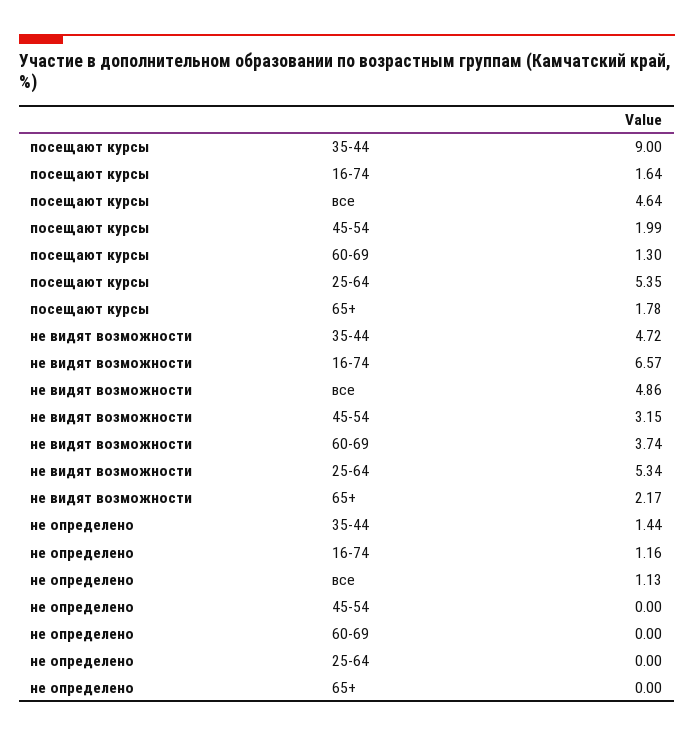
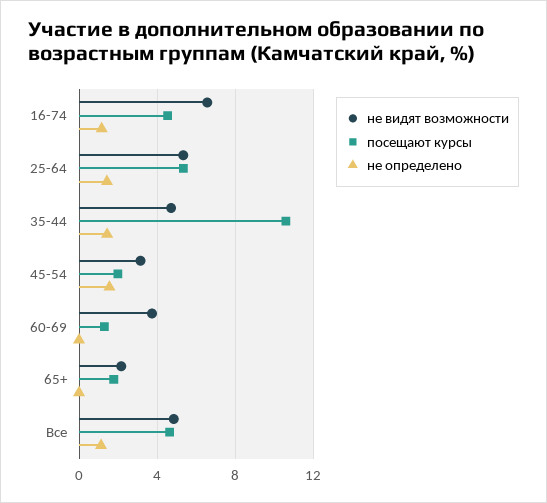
  {
    "посещают курсы": {
-     "35-44": 9,
+     "35-44": 10.5,
-     "16-74": 1.64,
+     "16-74": 4.5,
      "все": 4.64,
      "45-54": 1.99,
      "60-69": 1.3,
      "25-64": 5.35,
      "65+": 1.78
    },
    "не видят возможности": {
      "35-44": 4.72,
      "16-74": 6.57,
      "все": 4.86,
      "45-54": 3.15,
      "60-69": 3.74,
      "25-64": 5.34,
      "65+": 2.17
    },
    "не определено": {
      "35-44": 1.44,
      "16-74": 1.16,
      "все": 1.13,
-     "45-54": 0,
+     "45-54": 1.5,
      "60-69": 0,
-     "25-64": 0,
+     "25-64": 1.5,
      "65+": 0
    }
  }

